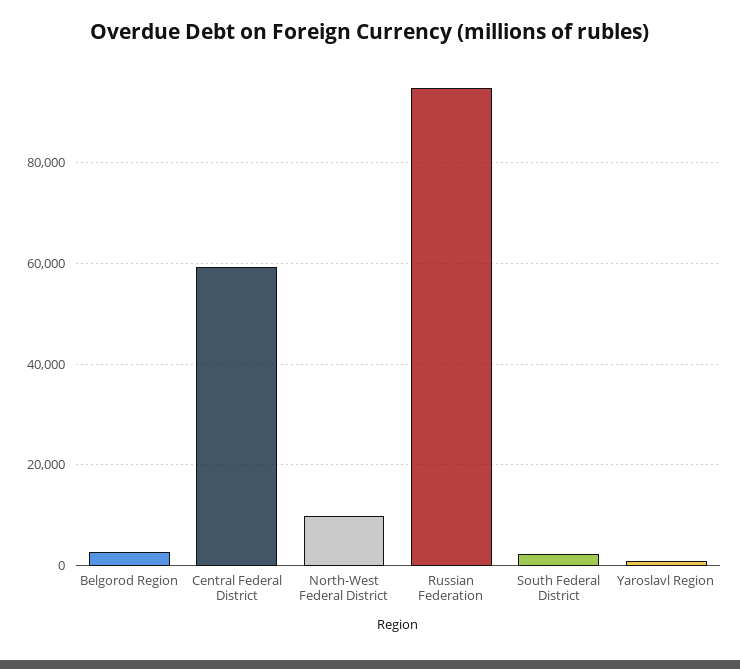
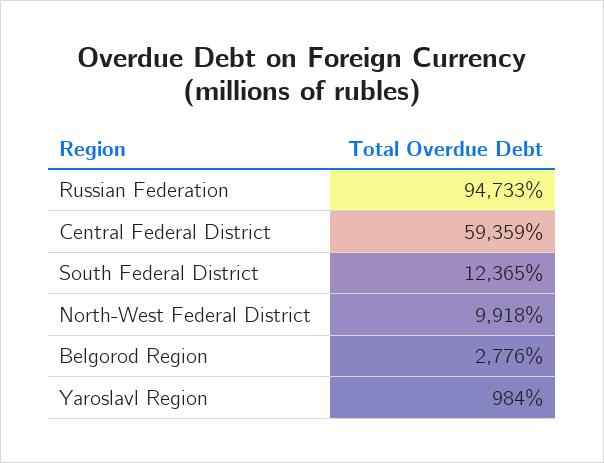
  {
    "Belgorod Region": 2776,
    "Central Federal District": 59359,
    "North-West Federal District": 9918,
    "Russian Federation": 94733,
-   "South Federal District": 2000,
+   "South Federal District": 12365,
    "Yaroslavl Region": 984
  }

